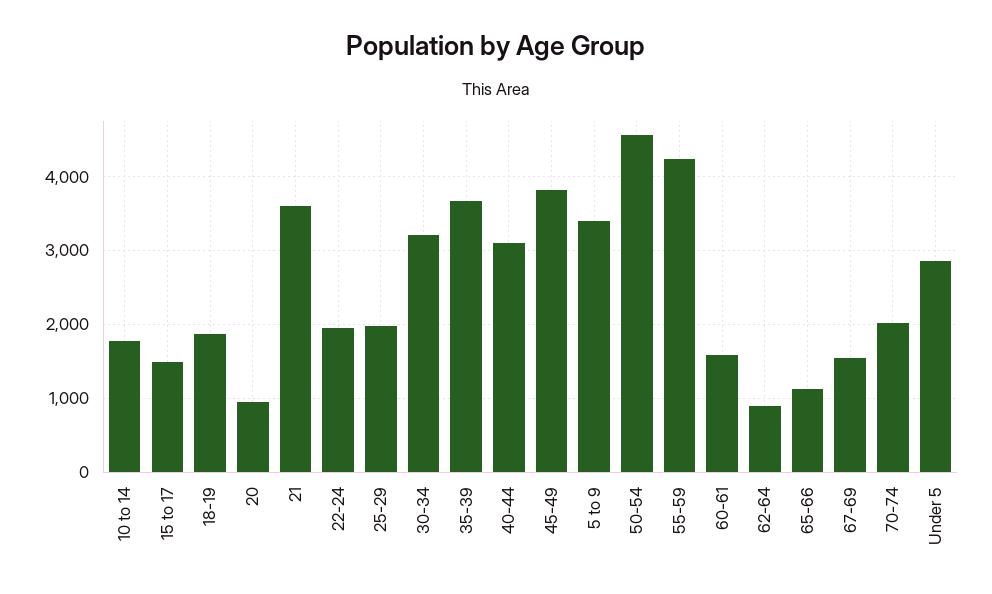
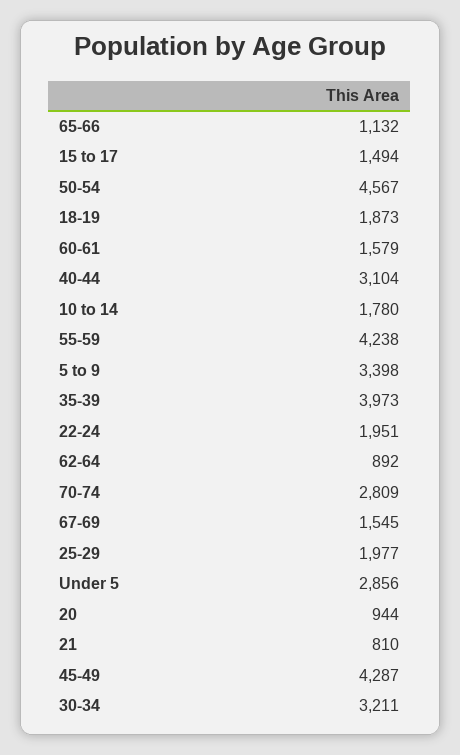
  {
    "10 to 14": 1780,
    "15 to 17": 1494,
    "18-19": 1873,
    "20": 944,
-   "21": 3600,
+   "21": 810,
    "22-24": 1951,
    "25-29": 1977,
    "30-34": 3211,
-   "35-39": 3700,
+   "35-39": 3973,
    "40-44": 3104,
-   "45-49": 3800,
+   "45-49": 4287,
    "5 to 9": 3398,
    "50-54": 4567,
    "55-59": 4238,
    "60-61": 1579,
    "62-64": 892,
    "65-66": 1132,
    "67-69": 1545,
-   "70-74": 2000,
+   "70-74": 2809,
    "Under 5": 2856
  }

